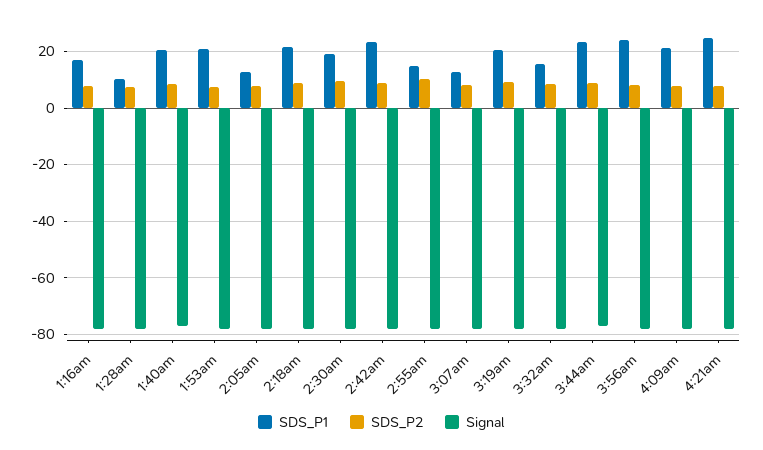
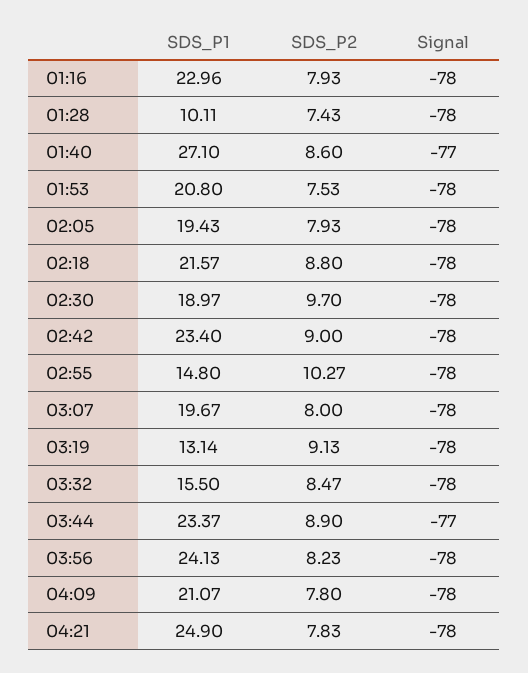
  {
    "SDS_P1": {
-     "1:16am": 17.5,
+     "1:16am": 22.96,
      "1:28am": 10.11,
-     "1:40am": 20,
+     "1:40am": 27.1,
      "1:53am": 20.8,
-     "2:05am": 12.5,
+     "2:05am": 19.43,
      "2:18am": 21.57,
      "2:30am": 18.97,
      "2:42am": 23.4,
      "2:55am": 14.8,
-     "3:07am": 12.5,
+     "3:07am": 19.67,
-     "3:19am": 20,
+     "3:19am": 13.14,
      "3:32am": 15.5,
      "3:44am": 23.37,
      "3:56am": 24.13,
      "4:09am": 21.07,
      "4:21am": 24.9
    },
    "SDS_P2": {
      "1:16am": 7.93,
      "1:28am": 7.43,
      "1:40am": 8.6,
      "1:53am": 7.53,
      "2:05am": 7.93,
      "2:18am": 8.8,
      "2:30am": 9.7,
      "2:42am": 9,
      "2:55am": 10.27,
      "3:07am": 8,
      "3:19am": 9.13,
      "3:32am": 8.47,
      "3:44am": 8.9,
      "3:56am": 8.23,
      "4:09am": 7.8,
      "4:21am": 7.83
    },
    "Signal": {
      "1:16am": -78,
      "1:28am": -78,
      "1:40am": -77,
      "1:53am": -78,
      "2:05am": -78,
      "2:18am": -78,
      "2:30am": -78,
      "2:42am": -78,
      "2:55am": -78,
      "3:07am": -78,
      "3:19am": -78,
      "3:32am": -78,
      "3:44am": -77,
      "3:56am": -78,
      "4:09am": -78,
      "4:21am": -78
    }
  }

